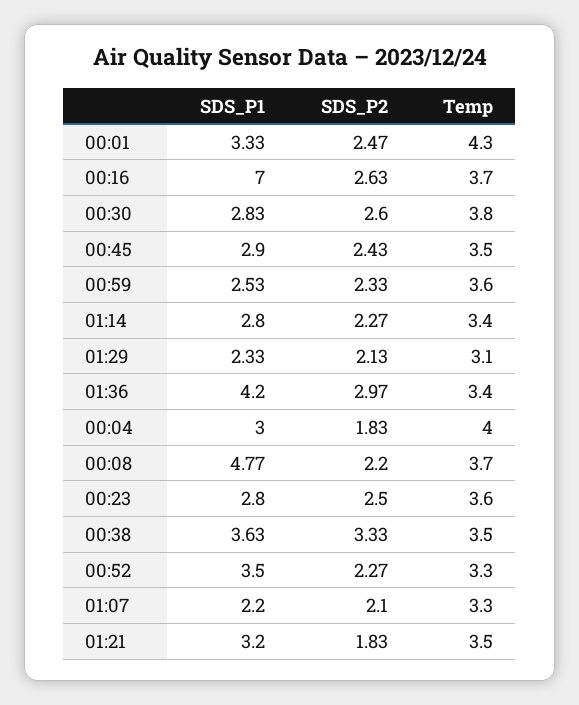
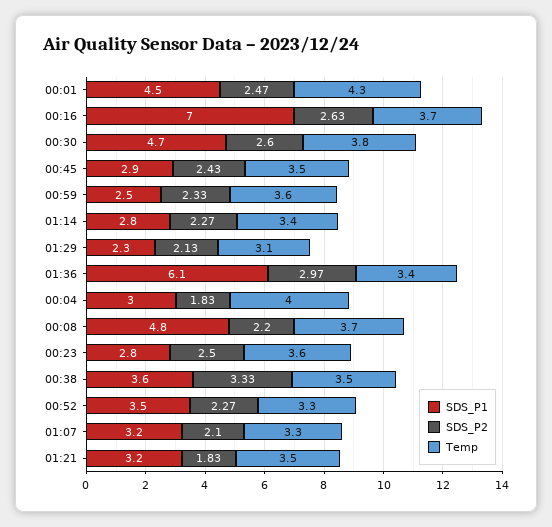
  {
    "SDS_P1": {
-     "00:01": 3.33,
+     "00:01": 4.5,
      "00:16": 7,
-     "00:30": 2.83,
+     "00:30": 4.7,
      "00:45": 2.9,
      "00:59": 2.53,
      "01:14": 2.8,
      "01:29": 2.33,
-     "01:36": 4.2,
+     "01:36": 6.1,
      "00:04": 3,
      "00:08": 4.77,
      "00:23": 2.8,
      "00:38": 3.63,
      "00:52": 3.5,
-     "01:07": 2.2,
+     "01:07": 3.2,
      "01:21": 3.2
    },
    "SDS_P2": {
      "00:01": 2.47,
      "00:16": 2.63,
      "00:30": 2.6,
      "00:45": 2.43,
      "00:59": 2.33,
      "01:14": 2.27,
      "01:29": 2.13,
      "01:36": 2.97,
      "00:04": 1.83,
      "00:08": 2.2,
      "00:23": 2.5,
      "00:38": 3.33,
      "00:52": 2.27,
      "01:07": 2.1,
      "01:21": 1.83
    },
    "Temp": {
      "00:01": 4.3,
      "00:16": 3.7,
      "00:30": 3.8,
      "00:45": 3.5,
      "00:59": 3.6,
      "01:14": 3.4,
      "01:29": 3.1,
      "01:36": 3.4,
      "00:04": 4,
      "00:08": 3.7,
      "00:23": 3.6,
      "00:38": 3.5,
      "00:52": 3.3,
      "01:07": 3.3,
      "01:21": 3.5
    }
  }

